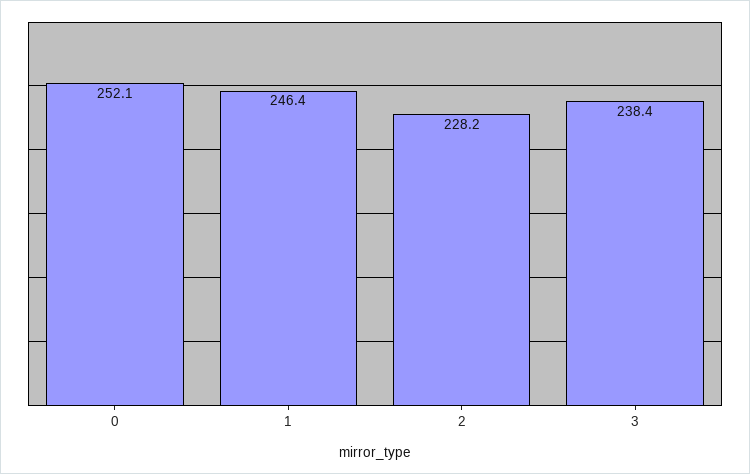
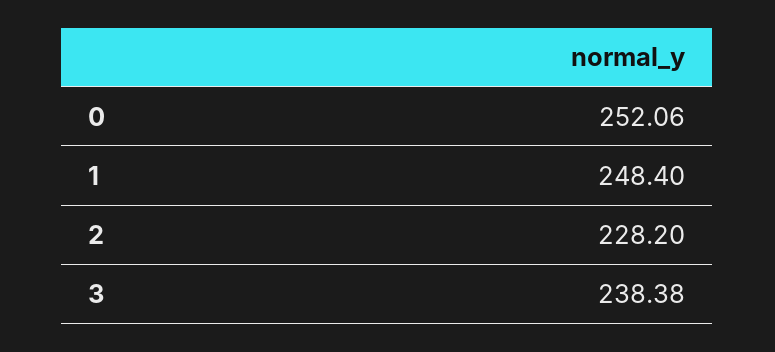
  {
    "0": 252.06,
-   "1": 246.4,
+   "1": 248.4,
    "2": 228.2,
    "3": 238.38
  }

